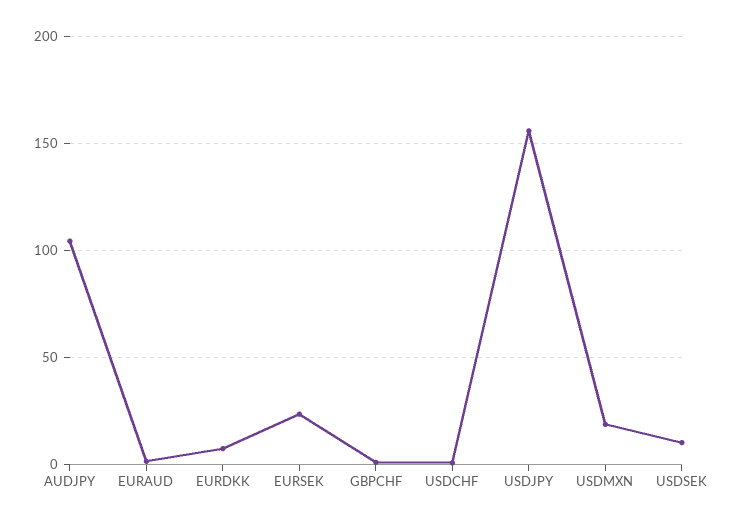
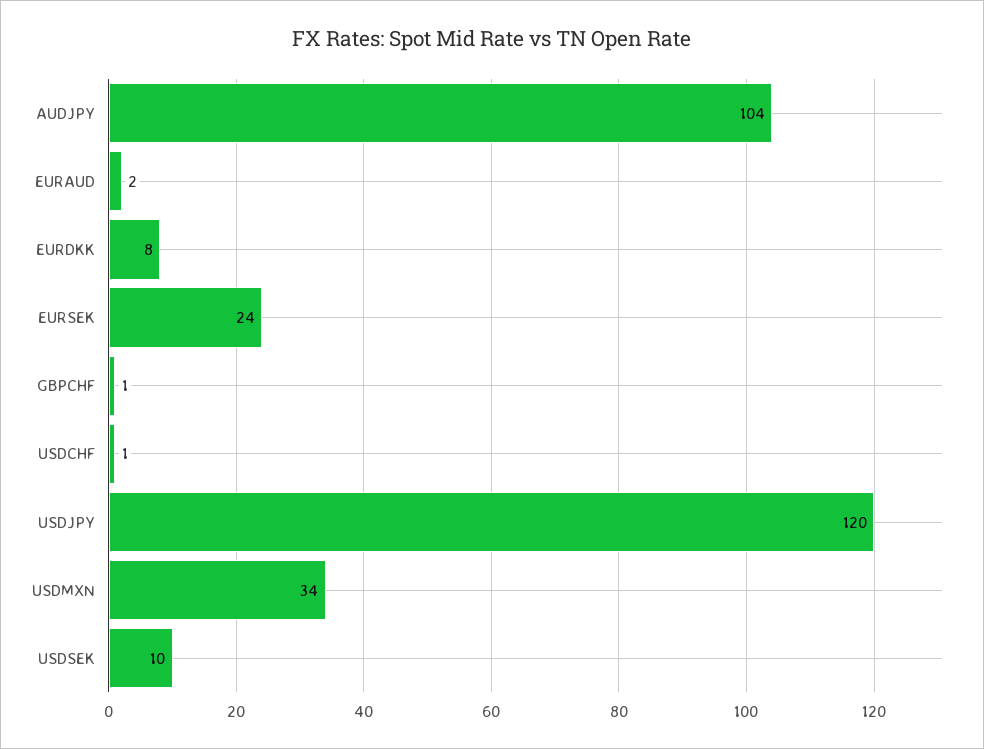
  {
    "AUDJPY": 104,
    "EURAUD": 2,
    "EURDKK": 8,
    "EURSEK": 24,
    "GBPCHF": 1,
    "USDCHF": 1,
-   "USDJPY": 155,
+   "USDJPY": 120,
-   "USDMXN": 20,
+   "USDMXN": 34,
    "USDSEK": 10
  }

